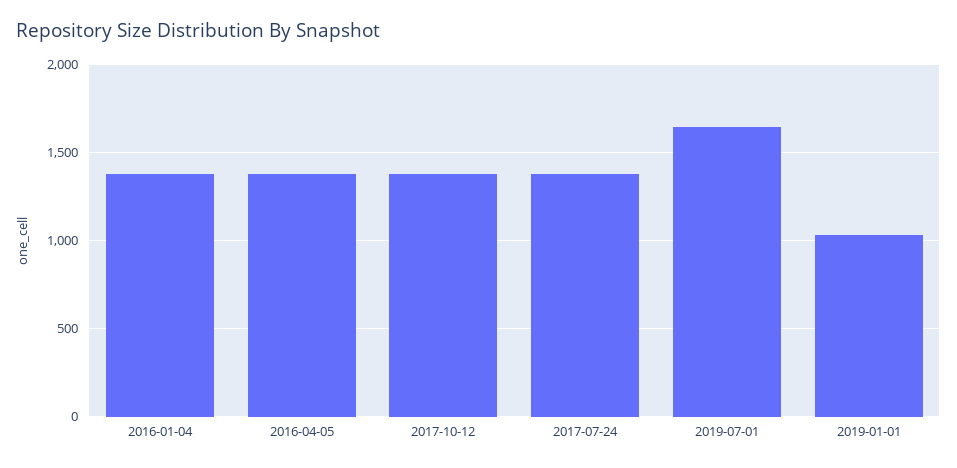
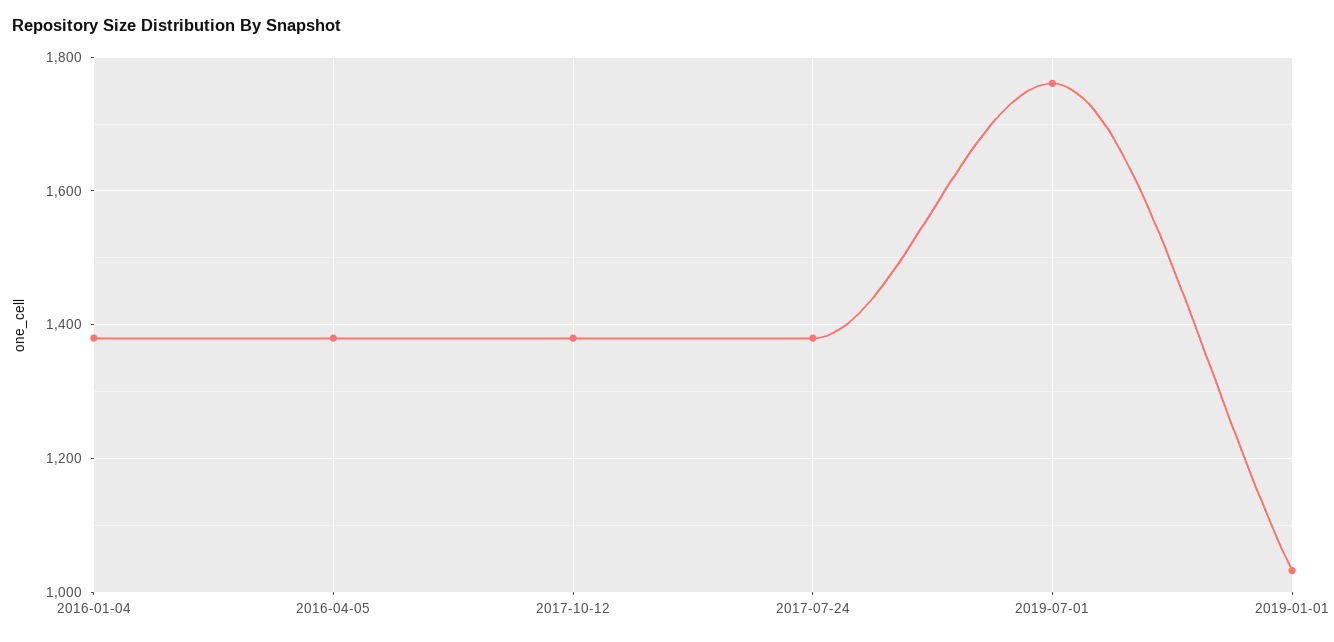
  {
    "2016-01-04": 1380,
    "2016-04-05": 1380,
    "2017-10-12": 1380,
    "2017-07-24": 1380,
-   "2019-07-01": 1650,
+   "2019-07-01": 1760,
    "2019-01-01": 1040
  }

